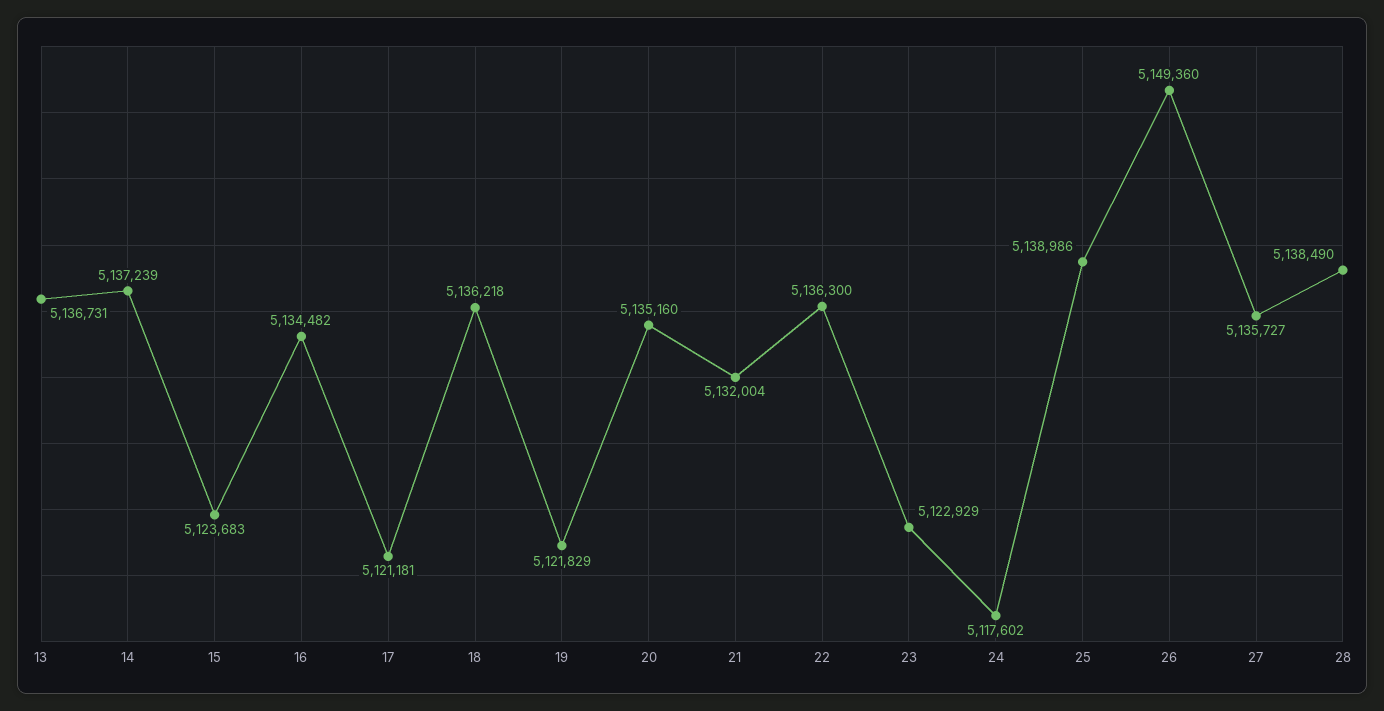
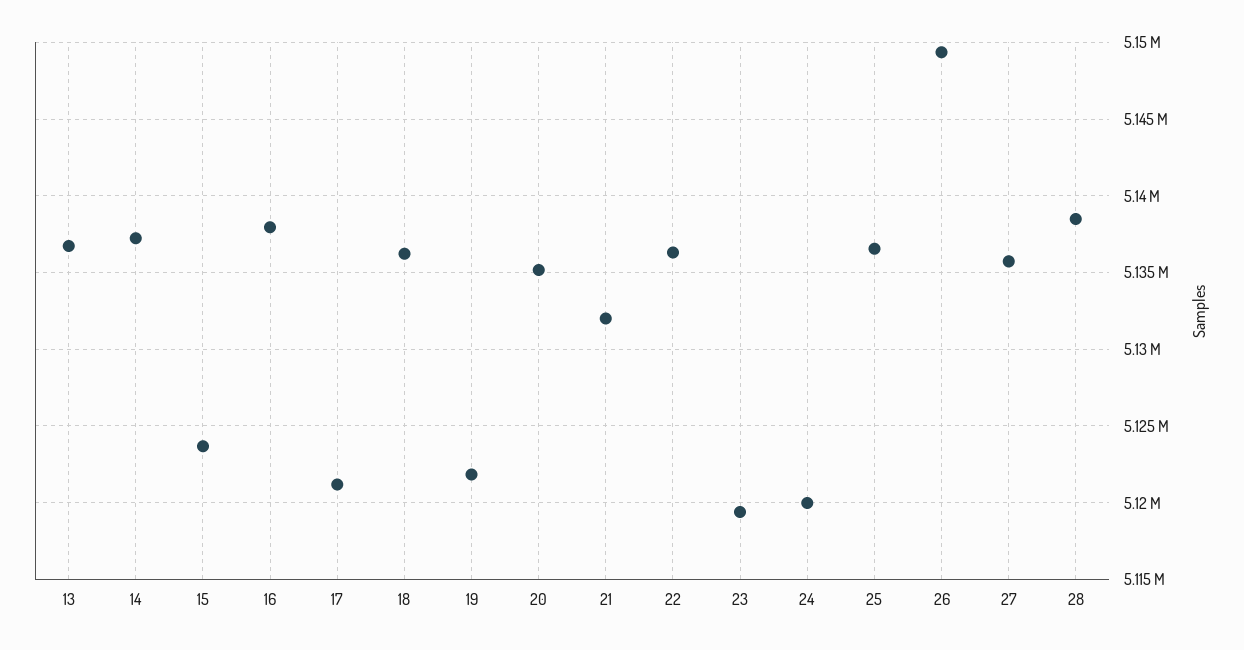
  {
    "13": 5136731,
    "14": 5137239,
    "15": 5123683,
-   "16": 5134482,
+   "16": 5138000,
    "17": 5121181,
    "18": 5136218,
    "19": 5121829,
    "20": 5135160,
    "21": 5132004,
    "22": 5136300,
-   "23": 5122929,
+   "23": 5119500,
-   "24": 5117602,
+   "24": 5120000,
-   "25": 5138986,
+   "25": 5136500,
    "26": 5149360,
    "27": 5135727,
    "28": 5138490
  }

